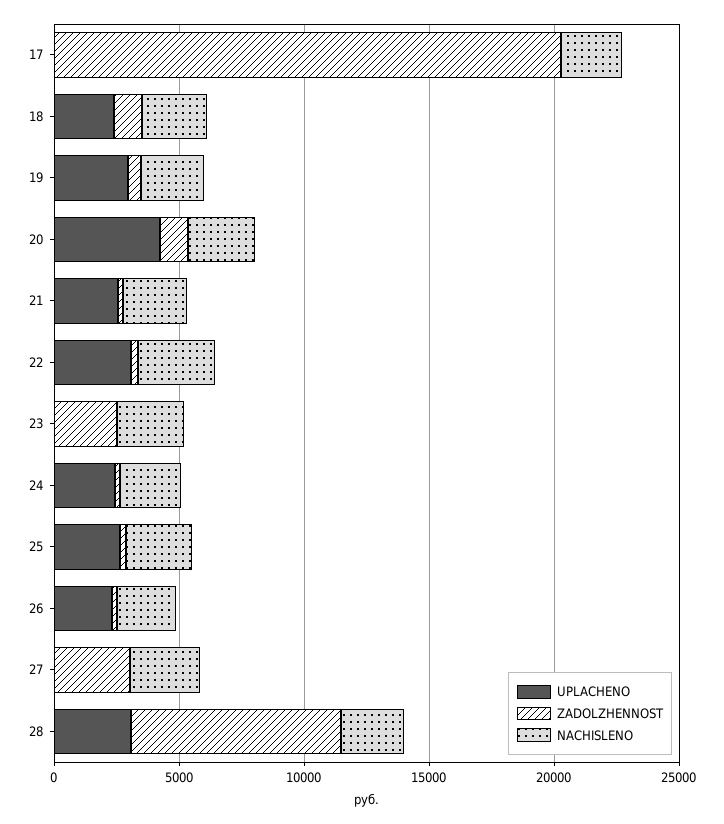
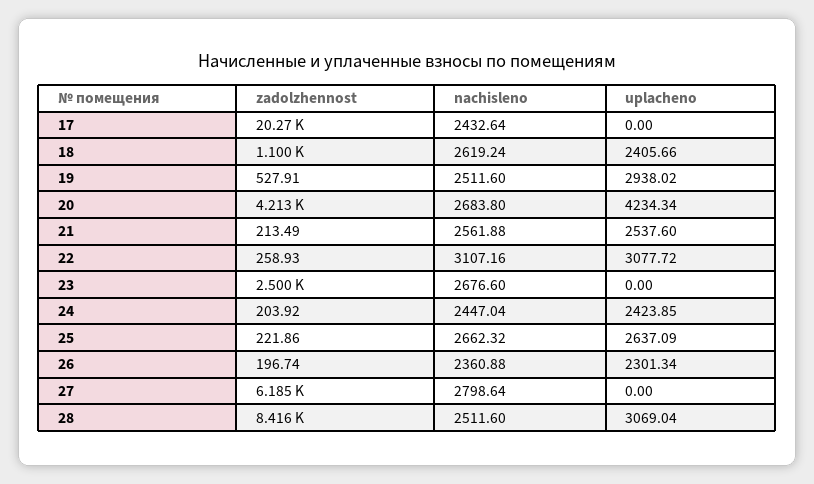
  {
    "UPLACHENO": {
      "17": 0,
      "18": 2405.66,
      "19": 2938.02,
      "20": 4234.34,
      "21": 2537.6,
      "22": 3077.72,
      "23": 0,
      "24": 2423.85,
      "25": 2637.09,
      "26": 2301.34,
      "27": 0,
      "28": 3069.04
    },
    "ZADOLZHENNOST": {
      "17": 20270,
      "18": 1100,
      "19": 527.91,
-     "20": 1000,
+     "20": 4213,
      "21": 213.49,
      "22": 258.93,
      "23": 2500,
      "24": 203.92,
      "25": 221.86,
      "26": 196.74,
-     "27": 3000,
+     "27": 6185,
      "28": 8416
    },
    "NACHISLENO": {
      "17": 2432.64,
      "18": 2619.24,
      "19": 2511.6,
      "20": 2683.8,
      "21": 2561.88,
      "22": 3107.16,
      "23": 2676.6,
      "24": 2447.04,
      "25": 2662.32,
      "26": 2360.88,
      "27": 2798.64,
      "28": 2511.6
    }
  }

